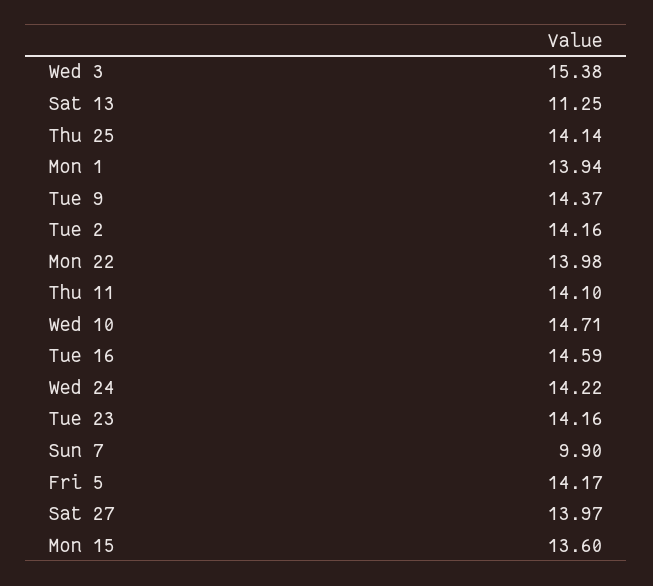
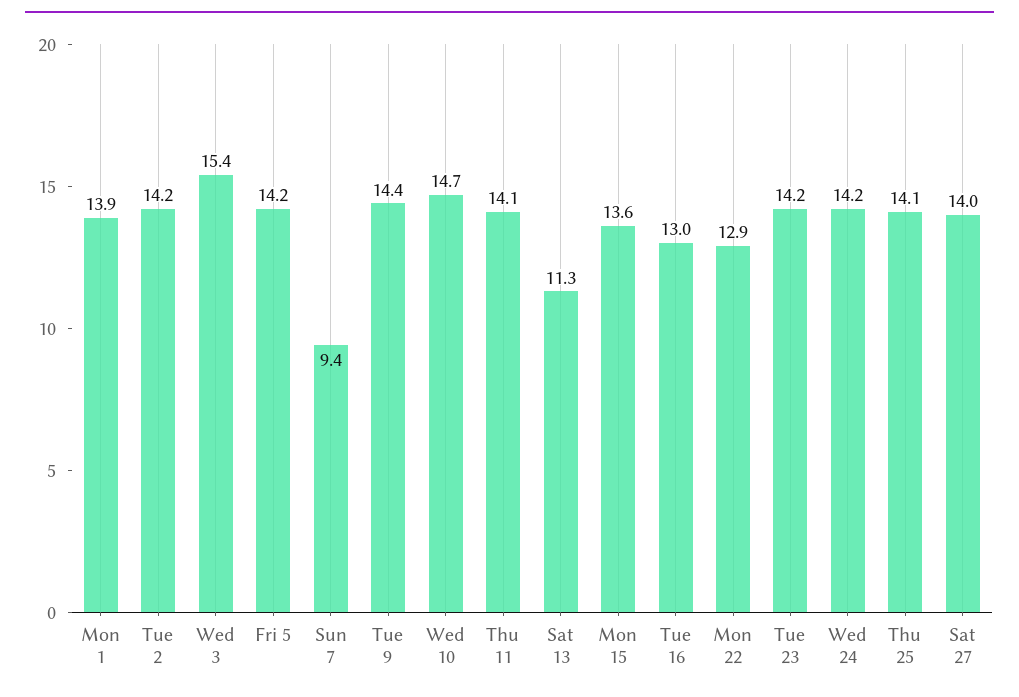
  {
    "Wed 3": 15.38,
    "Sat 13": 11.25,
    "Thu 25": 14.14,
    "Mon 1": 13.94,
    "Tue 9": 14.37,
    "Tue 2": 14.16,
-   "Mon 22": 13.98,
+   "Mon 22": 12.9,
    "Thu 11": 14.1,
    "Wed 10": 14.71,
-   "Tue 16": 14.59,
+   "Tue 16": 13,
    "Wed 24": 14.22,
    "Tue 23": 14.16,
-   "Sun 7": 9.9,
+   "Sun 7": 9.4,
    "Fri 5": 14.17,
    "Sat 27": 13.97,
    "Mon 15": 13.6
  }

